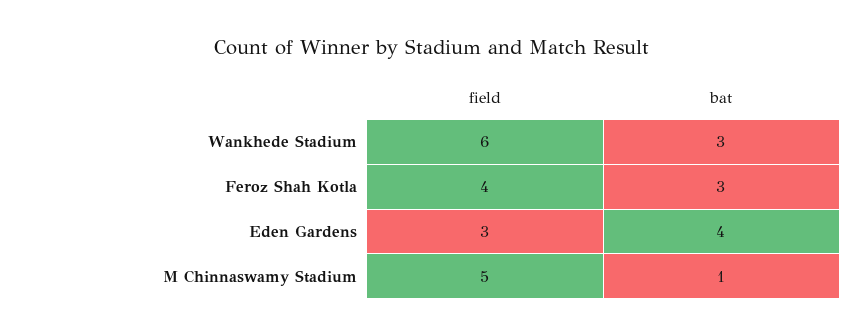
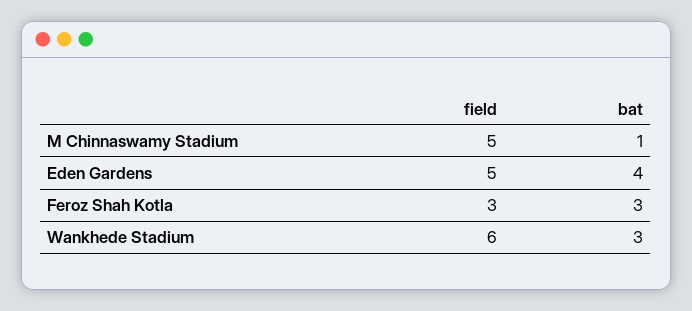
  {
    "field": {
      "Wankhede Stadium": 6,
-     "Feroz Shah Kotla": 4,
+     "Feroz Shah Kotla": 3,
-     "Eden Gardens": 3,
+     "Eden Gardens": 5,
      "M Chinnaswamy Stadium": 5
    },
    "bat": {
      "Wankhede Stadium": 3,
      "Feroz Shah Kotla": 3,
      "Eden Gardens": 4,
      "M Chinnaswamy Stadium": 1
    }
  }

